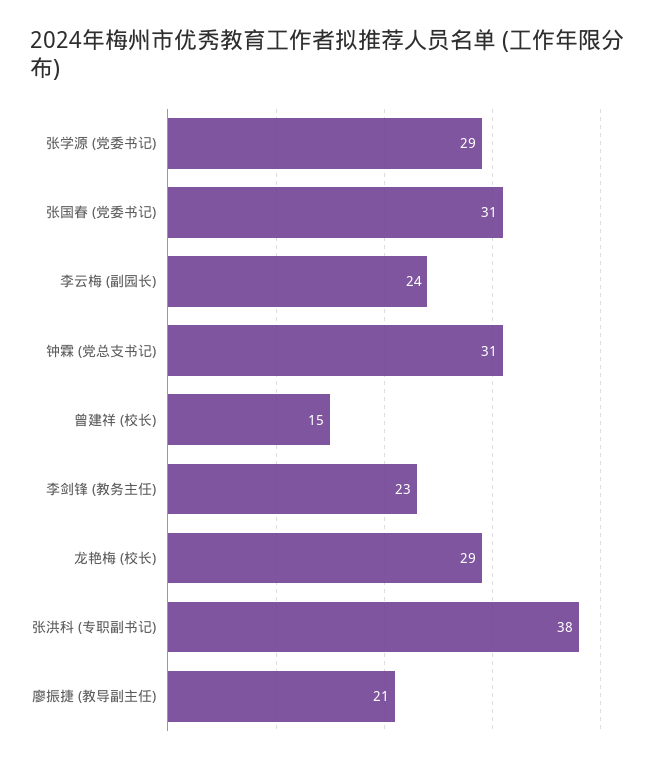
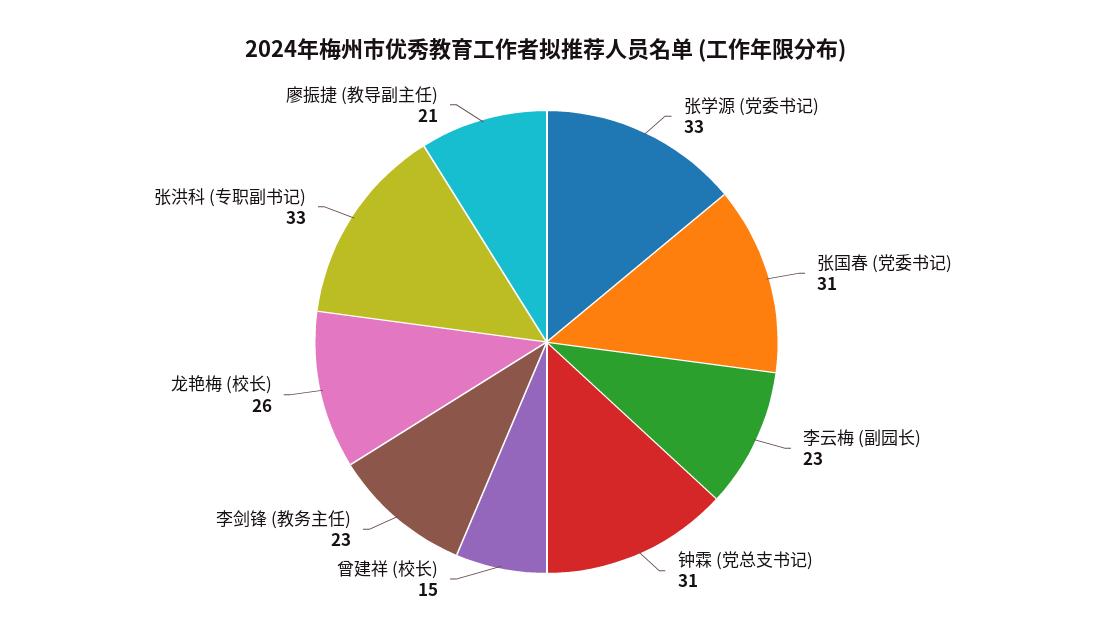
  {
-   "张学源 (党委书记)": 29,
+   "张学源 (党委书记)": 33,
    "张国春 (党委书记)": 31,
-   "李云梅 (副园长)": 24,
+   "李云梅 (副园长)": 23,
    "钟霖 (党总支书记)": 31,
    "曾建祥 (校长)": 15,
    "李剑锋 (教务主任)": 23,
-   "龙艳梅 (校长)": 29,
+   "龙艳梅 (校长)": 26,
-   "张洪科 (专职副书记)": 38,
+   "张洪科 (专职副书记)": 33,
    "廖振捷 (教导副主任)": 21
  }

